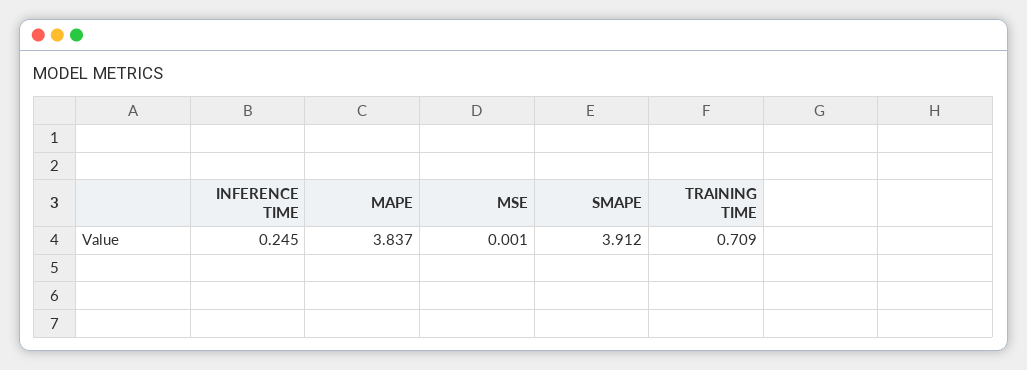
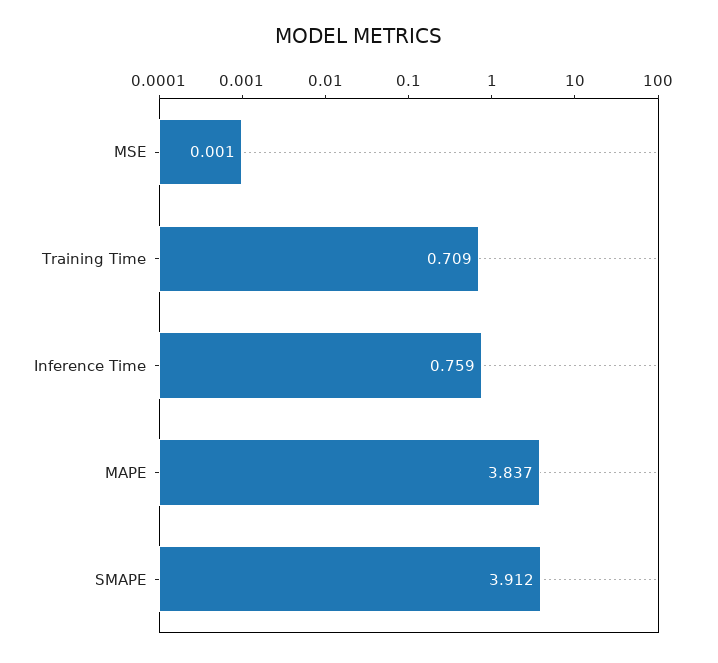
  {
-   "INFERENCE TIME": 0.245,
+   "INFERENCE TIME": 0.759,
    "MAPE": 3.837,
    "MSE": 0.001,
    "SMAPE": 3.912,
    "TRAINING TIME": 0.709
  }

